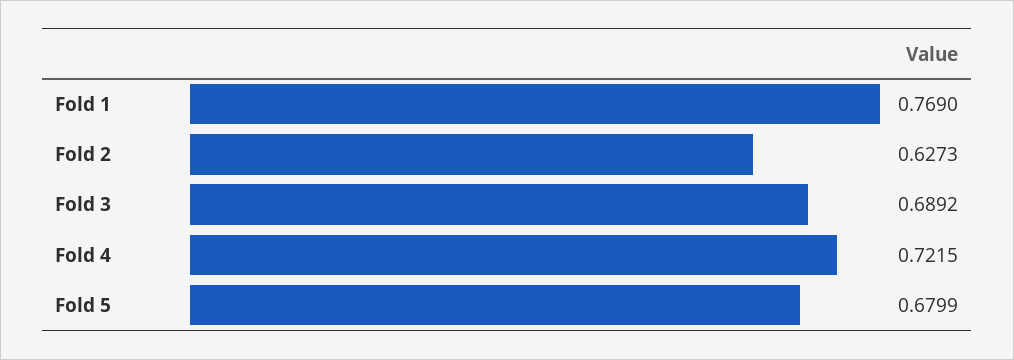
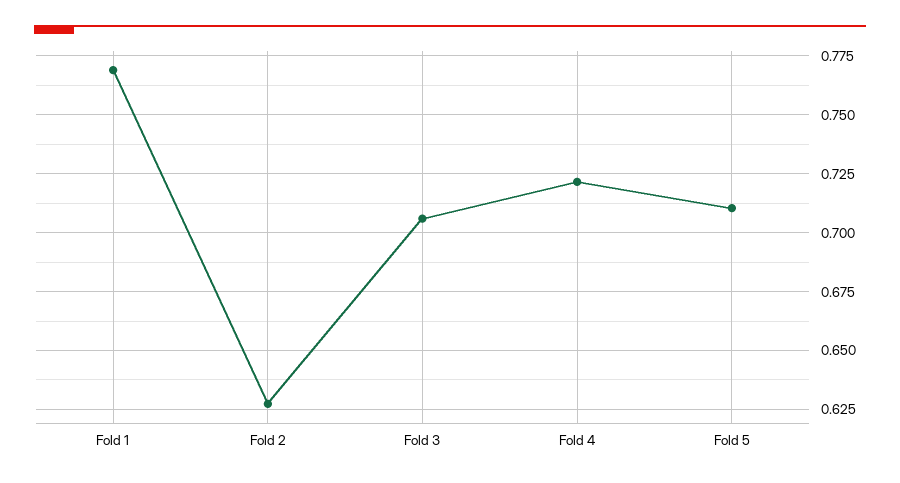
  {
    "Fold 1": 0.769,
    "Fold 2": 0.6273,
-   "Fold 3": 0.6892,
+   "Fold 3": 0.705,
    "Fold 4": 0.7215,
-   "Fold 5": 0.6799
+   "Fold 5": 0.71
  }

